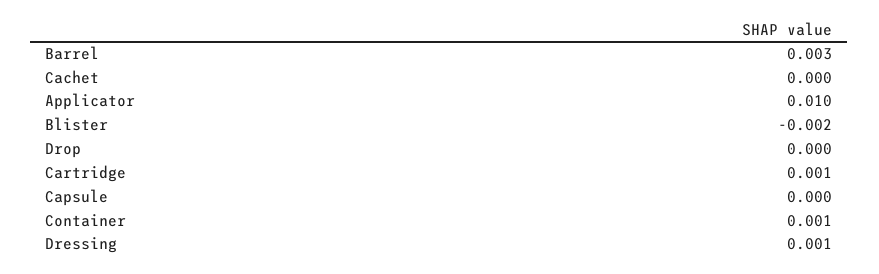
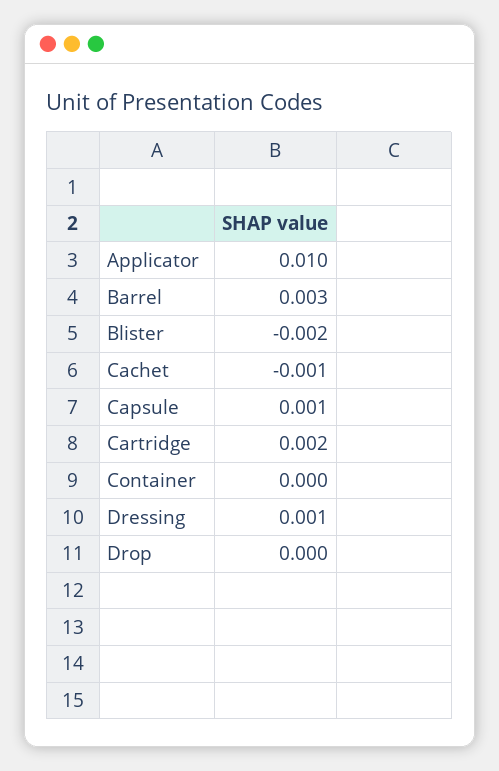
  {
    "Barrel": 0.003,
-   "Cachet": 0,
+   "Cachet": -0.001,
    "Applicator": 0.01,
    "Blister": -0.002,
    "Drop": 0,
-   "Cartridge": 0.001,
+   "Cartridge": 0.002,
-   "Capsule": 0,
+   "Capsule": 0.001,
-   "Container": 0.001,
+   "Container": 0,
    "Dressing": 0.001
  }

